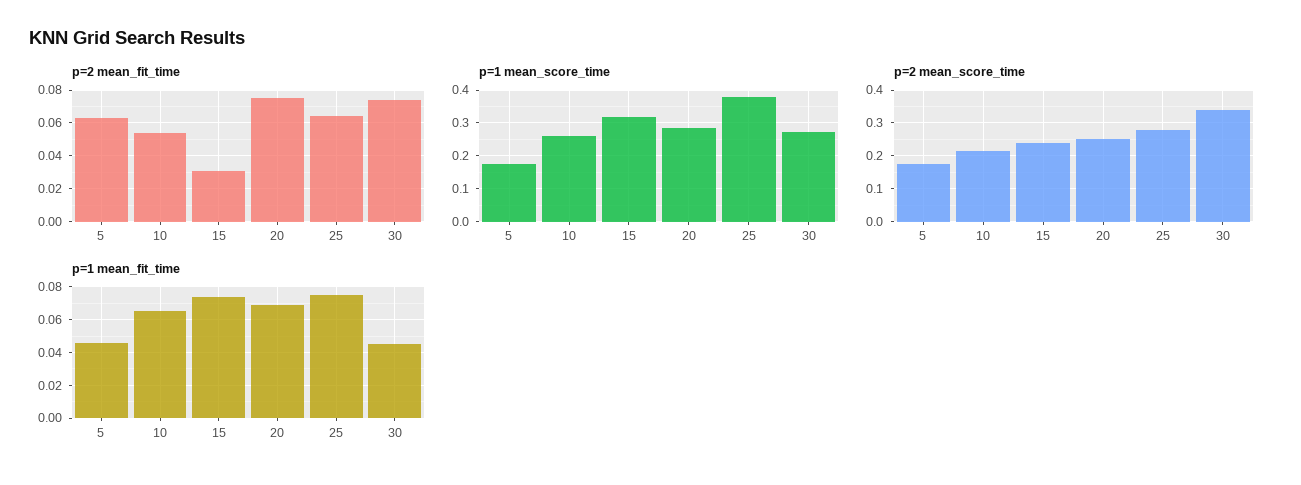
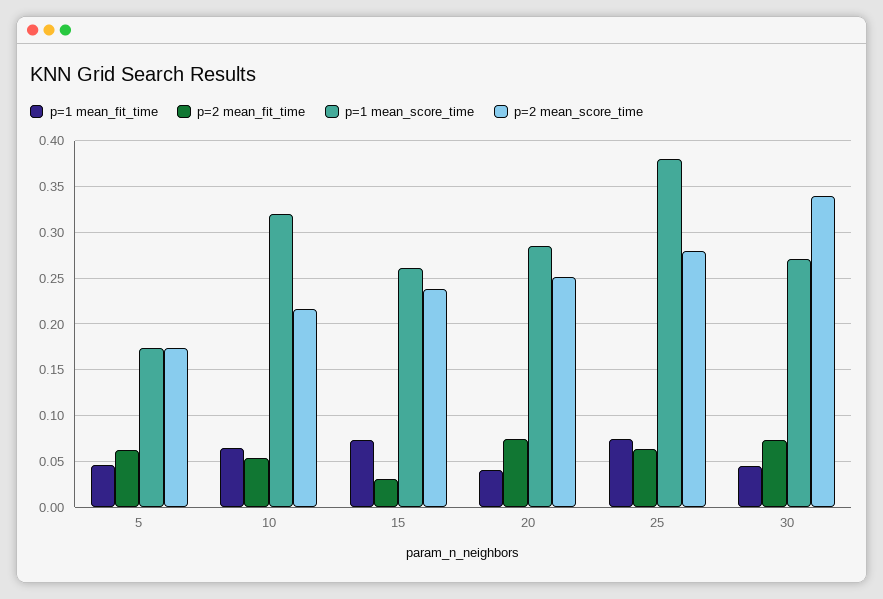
  {
    "p=2 mean_fit_time": {
      "5": 0.065,
      "10": 0.055,
      "15": 0.03,
      "20": 0.075,
      "25": 0.065,
      "30": 0.075
    },
    "p=1 mean_score_time": {
      "5": 0.17,
-     "10": 0.26,
+     "10": 0.32,
-     "15": 0.32,
+     "15": 0.26,
      "20": 0.29,
      "25": 0.38,
      "30": 0.27
    },
    "p=2 mean_score_time": {
      "5": 0.17,
      "10": 0.22,
      "15": 0.24,
      "20": 0.25,
      "25": 0.28,
      "30": 0.34
    },
    "p=1 mean_fit_time": {
      "5": 0.045,
      "10": 0.065,
      "15": 0.075,
-     "20": 0.07,
+     "20": 0.04,
      "25": 0.075,
      "30": 0.045
    }
  }

